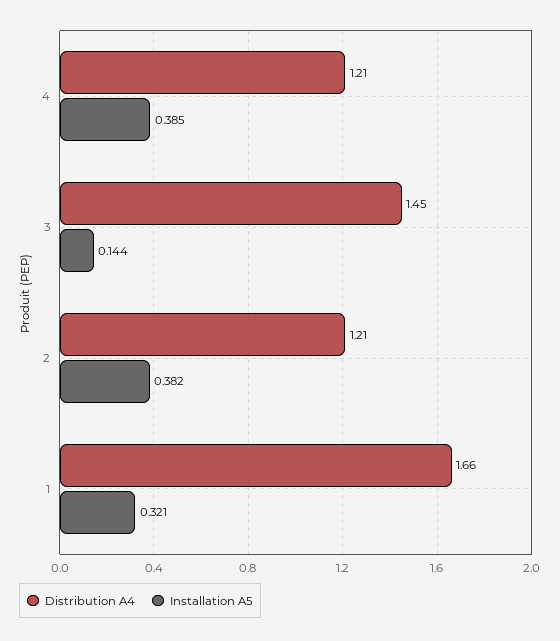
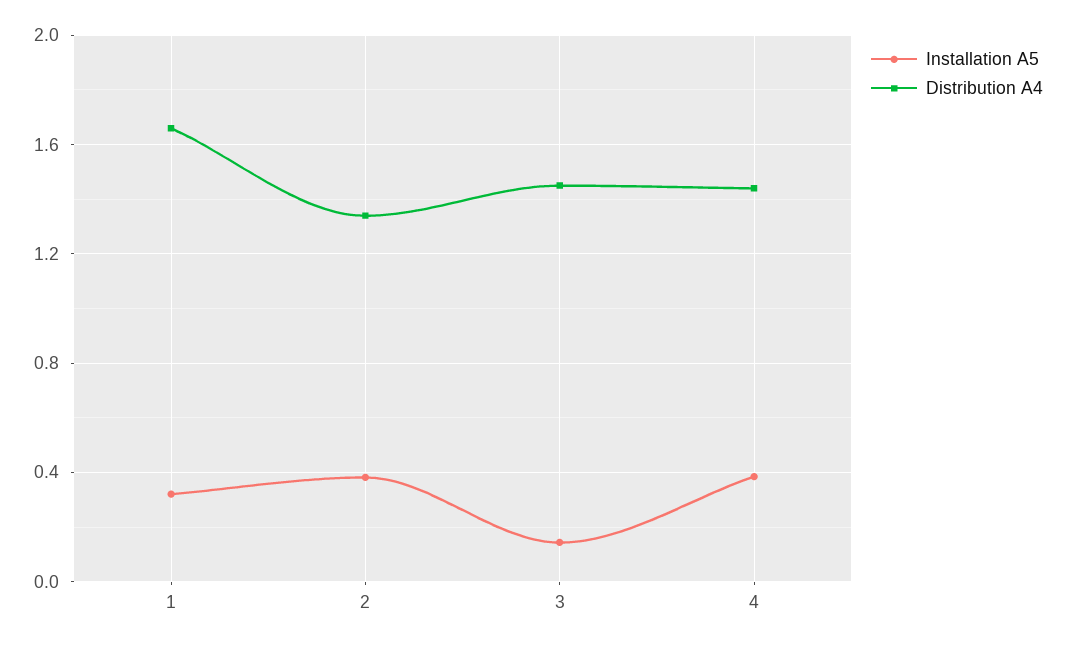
  {
    "Distribution A4": {
-     "4": 1.21,
+     "4": 1.45,
      "3": 1.45,
-     "2": 1.21,
+     "2": 1.35,
      "1": 1.66
    },
    "Installation A5": {
      "4": 0.385,
      "3": 0.144,
      "2": 0.382,
      "1": 0.321
    }
  }

